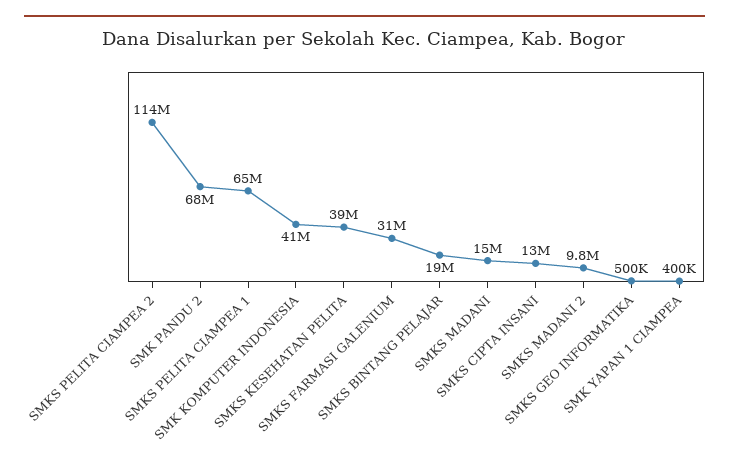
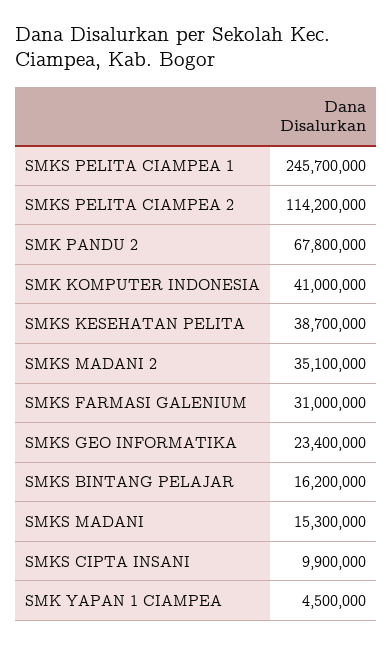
  {
    "SMKS PELITA CIAMPEA 2": 114200000,
    "SMK PANDU 2": 67800000,
-   "SMKS PELITA CIAMPEA 1": 65000000,
+   "SMKS PELITA CIAMPEA 1": 245700000,
    "SMK KOMPUTER INDONESIA": 41000000,
    "SMKS KESEHATAN PELITA": 38700000,
    "SMKS FARMASI GALENIUM": 31000000,
-   "SMKS BINTANG PELAJAR": 19000000,
+   "SMKS BINTANG PELAJAR": 16200000,
    "SMKS MADANI": 15300000,
-   "SMKS CIPTA INSANI": 13000000,
+   "SMKS CIPTA INSANI": 9900000,
-   "SMKS MADANI 2": 9800000,
+   "SMKS MADANI 2": 35100000,
-   "SMKS GEO INFORMATIKA": 500000,
+   "SMKS GEO INFORMATIKA": 23400000,
-   "SMK YAPAN 1 CIAMPEA": 400000
+   "SMK YAPAN 1 CIAMPEA": 4500000
  }

